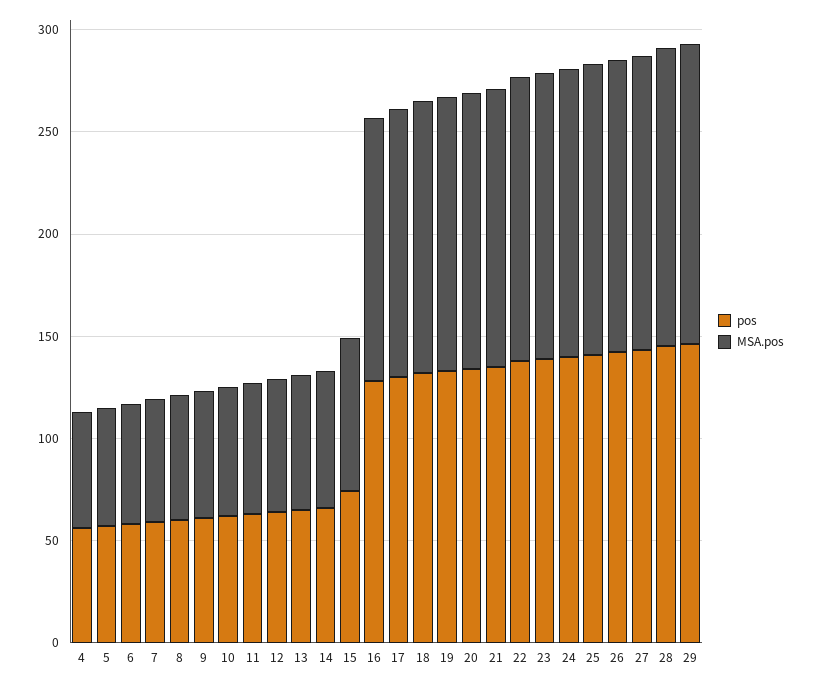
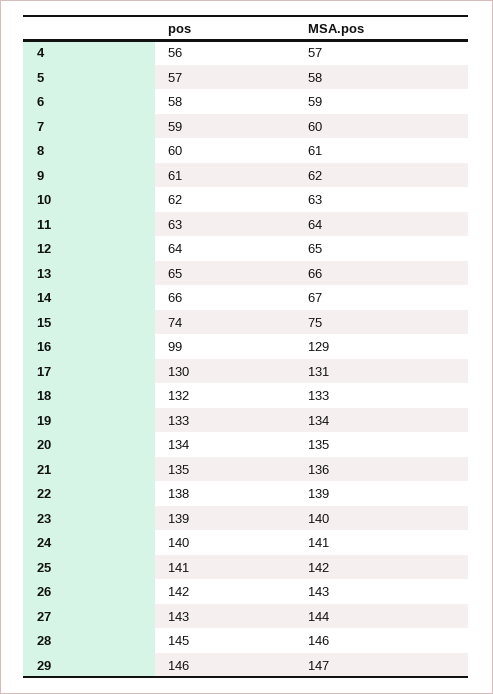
  {
    "pos": {
      "4": 56,
      "5": 57,
      "6": 58,
      "7": 59,
      "8": 60,
      "9": 61,
      "10": 62,
      "11": 63,
      "12": 64,
      "13": 65,
      "14": 66,
      "15": 74,
-     "16": 130,
+     "16": 99,
      "17": 130,
      "18": 132,
      "19": 133,
      "20": 134,
      "21": 135,
      "22": 138,
      "23": 139,
      "24": 140,
      "25": 141,
      "26": 142,
      "27": 143,
      "28": 145,
      "29": 146
    },
    "MSA.pos": {
      "4": 57,
      "5": 58,
      "6": 59,
      "7": 60,
      "8": 61,
      "9": 62,
      "10": 63,
      "11": 64,
      "12": 65,
      "13": 66,
      "14": 67,
      "15": 75,
      "16": 129,
      "17": 131,
      "18": 133,
      "19": 134,
      "20": 135,
      "21": 136,
      "22": 139,
      "23": 140,
      "24": 141,
      "25": 142,
      "26": 143,
      "27": 144,
      "28": 146,
      "29": 147
    }
  }

